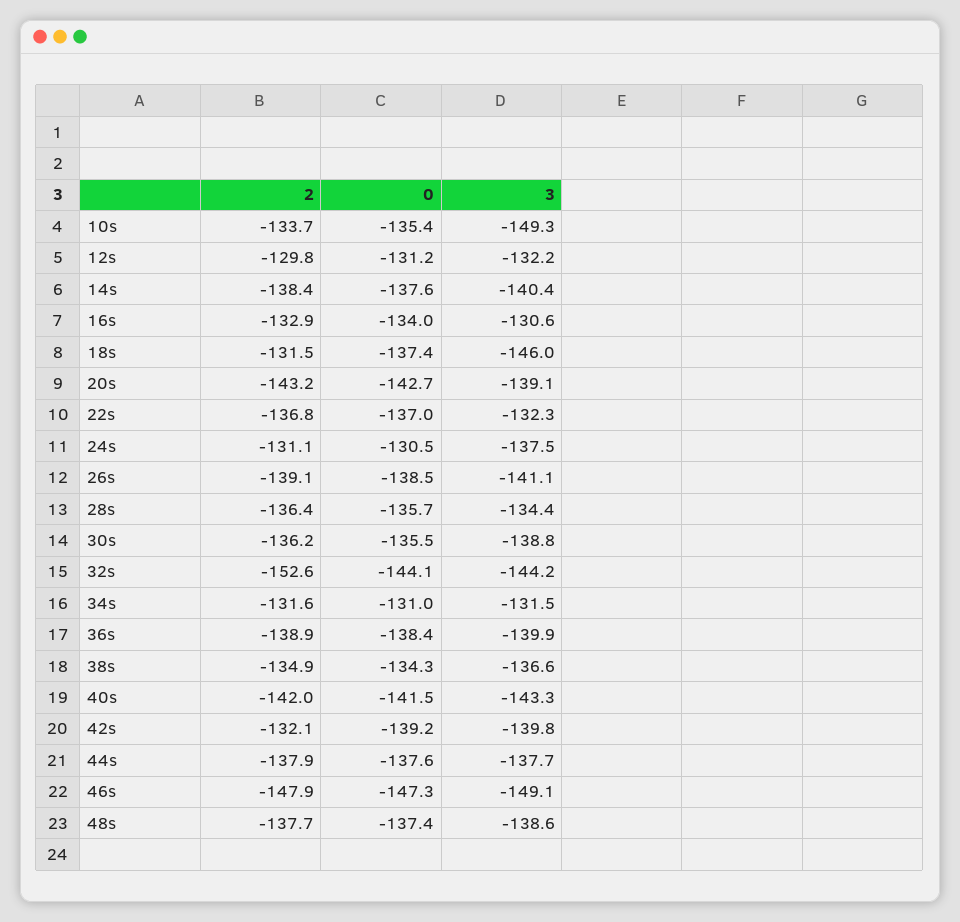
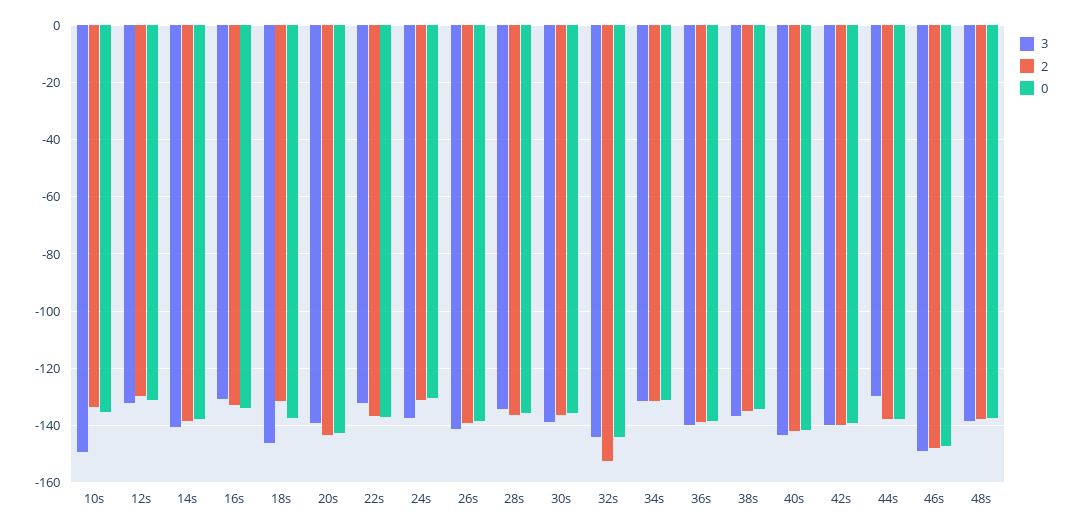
  {
    "2": {
      "10s": -133.7,
      "12s": -129.8,
      "14s": -138.4,
      "16s": -132.9,
      "18s": -131.5,
      "20s": -143.2,
      "22s": -136.8,
      "24s": -131.1,
      "26s": -139.1,
      "28s": -136.4,
      "30s": -136.2,
      "32s": -152.6,
      "34s": -131.6,
      "36s": -138.9,
      "38s": -134.9,
      "40s": -142,
-     "42s": -132.1,
+     "42s": -140,
      "44s": -137.9,
      "46s": -147.9,
      "48s": -137.7
    },
    "0": {
      "10s": -135.4,
      "12s": -131.2,
      "14s": -137.6,
      "16s": -134,
      "18s": -137.4,
      "20s": -142.7,
      "22s": -137,
      "24s": -130.5,
      "26s": -138.5,
      "28s": -135.7,
      "30s": -135.5,
      "32s": -144.1,
      "34s": -131,
      "36s": -138.4,
      "38s": -134.3,
      "40s": -141.5,
      "42s": -139.2,
      "44s": -137.6,
      "46s": -147.3,
      "48s": -137.4
    },
    "3": {
      "10s": -149.3,
      "12s": -132.2,
      "14s": -140.4,
      "16s": -130.6,
      "18s": -146,
      "20s": -139.1,
      "22s": -132.3,
      "24s": -137.5,
      "26s": -141.1,
      "28s": -134.4,
      "30s": -138.8,
      "32s": -144.2,
      "34s": -131.5,
      "36s": -139.9,
      "38s": -136.6,
      "40s": -143.3,
      "42s": -139.8,
-     "44s": -137.7,
+     "44s": -130,
      "46s": -149.1,
      "48s": -138.6
    }
  }

